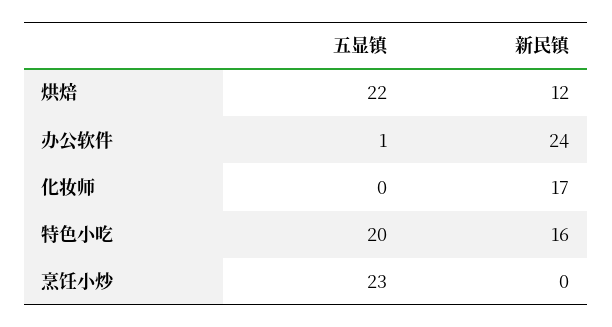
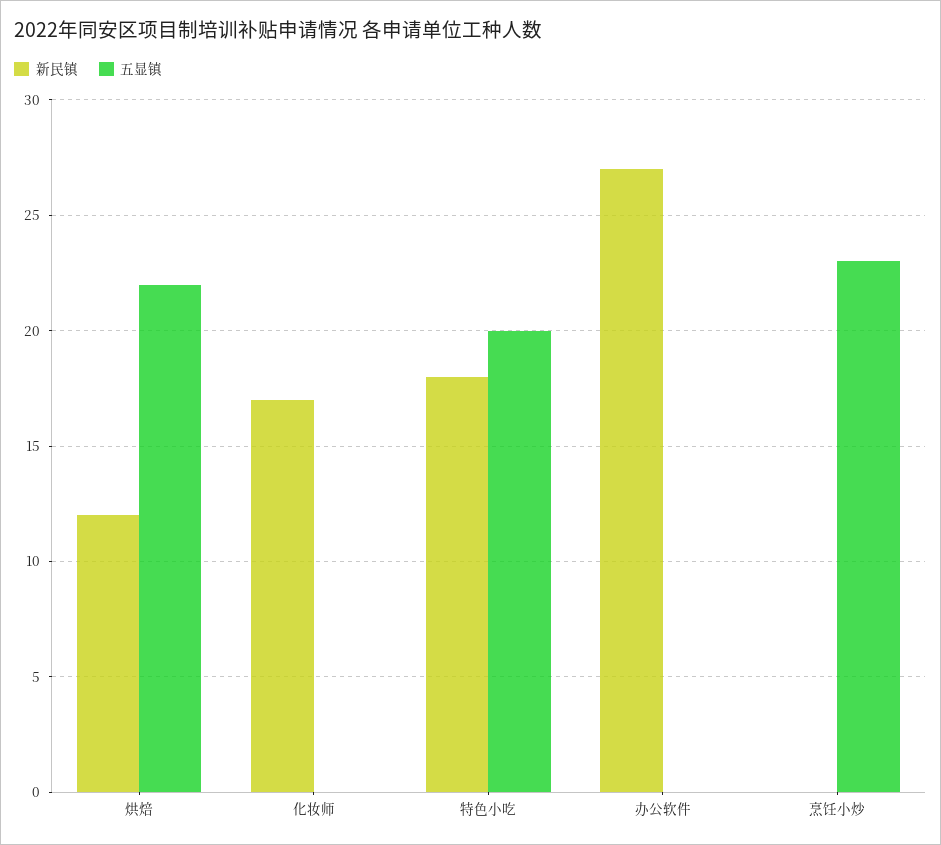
  {
    "五显镇": {
      "烘焙": 22,
-     "办公软件": 1,
+     "办公软件": 0,
      "化妆师": 0,
      "特色小吃": 20,
      "烹饪小炒": 23
    },
    "新民镇": {
      "烘焙": 12,
-     "办公软件": 24,
+     "办公软件": 27,
      "化妆师": 17,
-     "特色小吃": 16,
+     "特色小吃": 18,
      "烹饪小炒": 0
    }
  }

